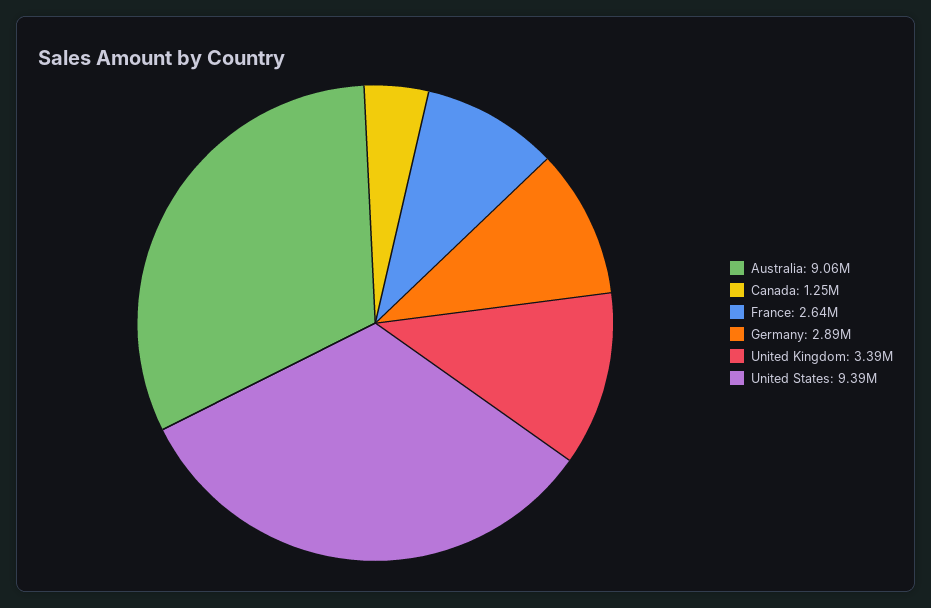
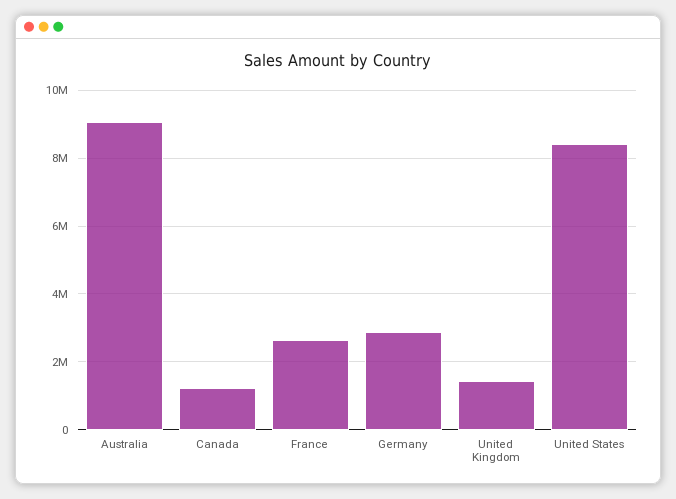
  {
    "Australia": 9060000,
    "Canada": 1250000,
    "France": 2640000,
    "Germany": 2890000,
-   "United Kingdom": 3390000,
+   "United Kingdom": 1400000,
-   "United States": 9390000
+   "United States": 8400000
  }

